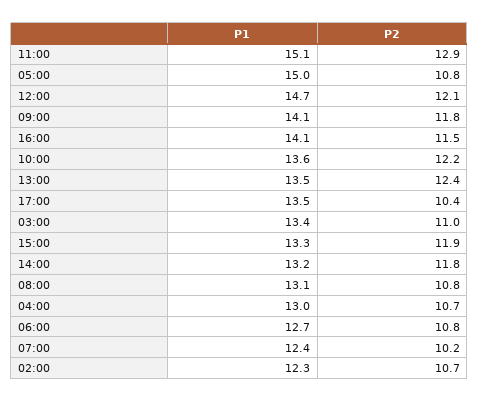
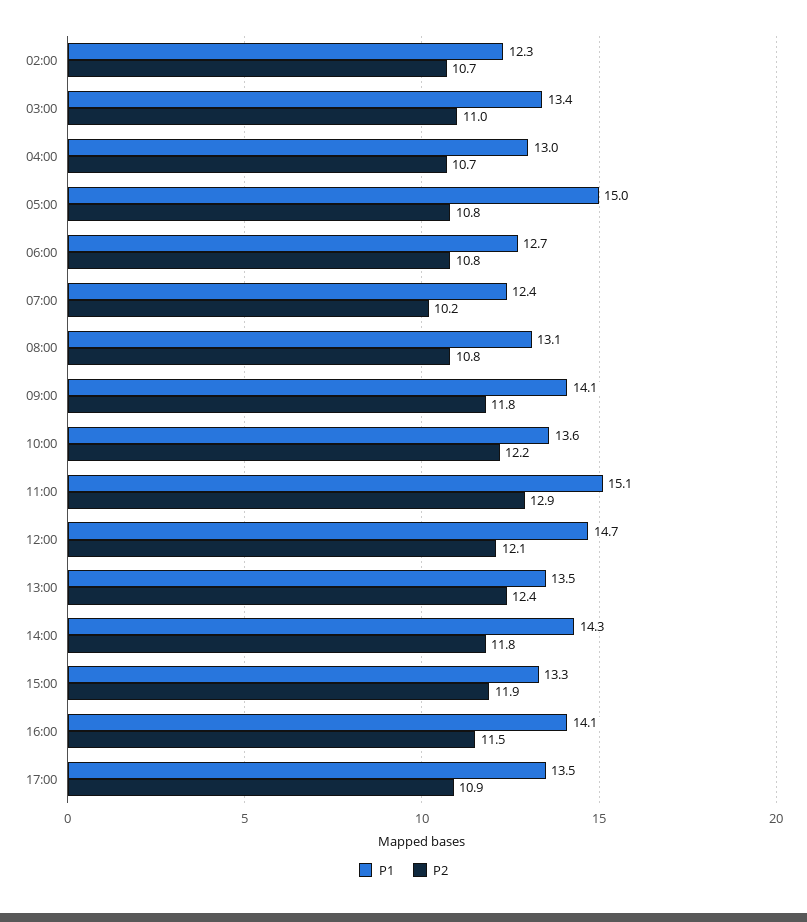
  {
    "P1": {
      "11:00": 15.1,
      "05:00": 15,
      "12:00": 14.7,
      "09:00": 14.1,
      "16:00": 14.1,
      "10:00": 13.6,
      "13:00": 13.5,
      "17:00": 13.5,
      "03:00": 13.4,
      "15:00": 13.3,
-     "14:00": 13.2,
+     "14:00": 14.3,
      "08:00": 13.1,
      "04:00": 13,
      "06:00": 12.7,
      "07:00": 12.4,
      "02:00": 12.3
    },
    "P2": {
      "11:00": 12.9,
      "05:00": 10.8,
      "12:00": 12.1,
      "09:00": 11.8,
      "16:00": 11.5,
      "10:00": 12.2,
      "13:00": 12.4,
-     "17:00": 10.4,
+     "17:00": 10.9,
      "03:00": 11,
      "15:00": 11.9,
      "14:00": 11.8,
      "08:00": 10.8,
      "04:00": 10.7,
      "06:00": 10.8,
      "07:00": 10.2,
      "02:00": 10.7
    }
  }

